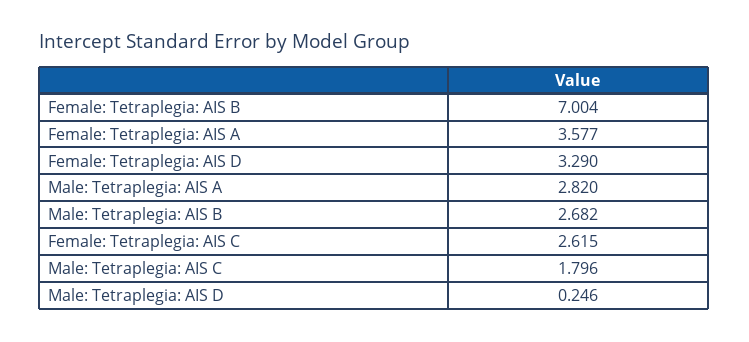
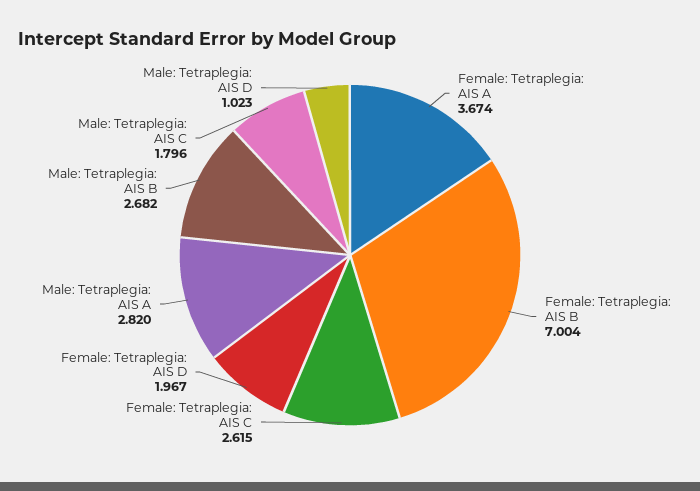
  {
    "Female: Tetraplegia: AIS B": 7.004,
-   "Female: Tetraplegia: AIS A": 3.577,
+   "Female: Tetraplegia: AIS A": 3.674,
-   "Female: Tetraplegia: AIS D": 3.29,
+   "Female: Tetraplegia: AIS D": 1.967,
    "Male: Tetraplegia: AIS A": 2.82,
    "Male: Tetraplegia: AIS B": 2.682,
    "Female: Tetraplegia: AIS C": 2.615,
    "Male: Tetraplegia: AIS C": 1.796,
-   "Male: Tetraplegia: AIS D": 0.246
+   "Male: Tetraplegia: AIS D": 1.023
  }

